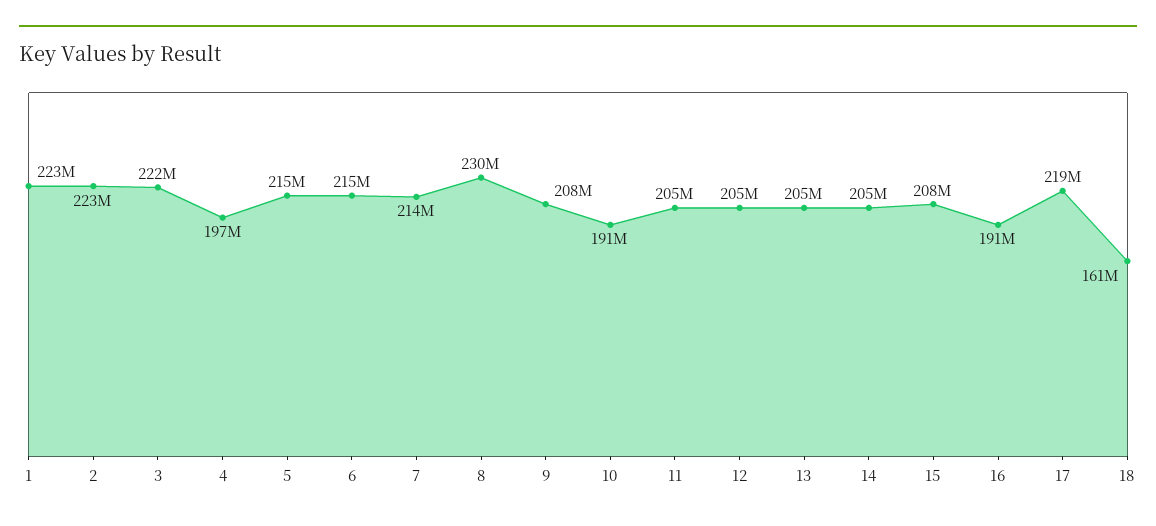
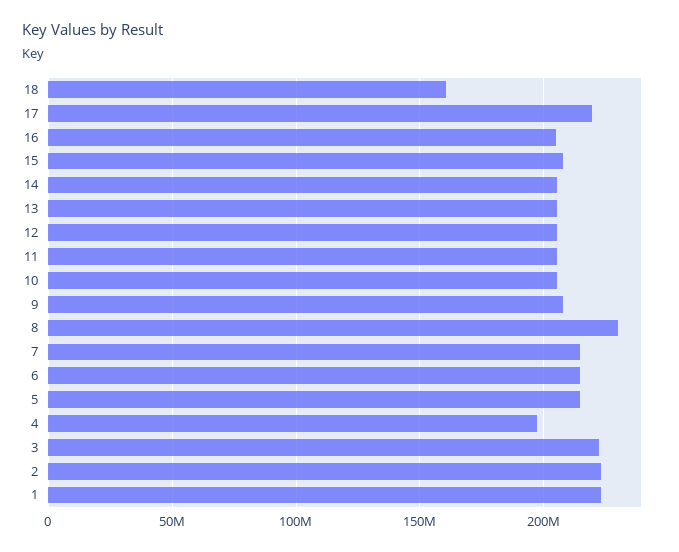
  {
    "1": 223000000,
    "2": 223000000,
    "3": 222000000,
    "4": 197000000,
    "5": 215000000,
    "6": 215000000,
    "7": 214000000,
    "8": 230000000,
    "9": 208000000,
-   "10": 191000000,
+   "10": 205000000,
    "11": 205000000,
    "12": 205000000,
    "13": 205000000,
    "14": 205000000,
    "15": 208000000,
-   "16": 191000000,
+   "16": 205000000,
    "17": 219000000,
    "18": 161000000
  }

